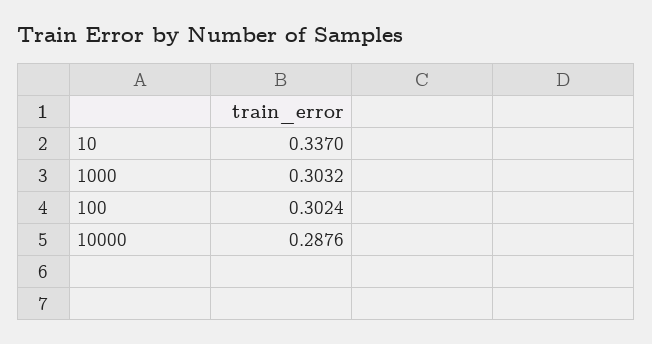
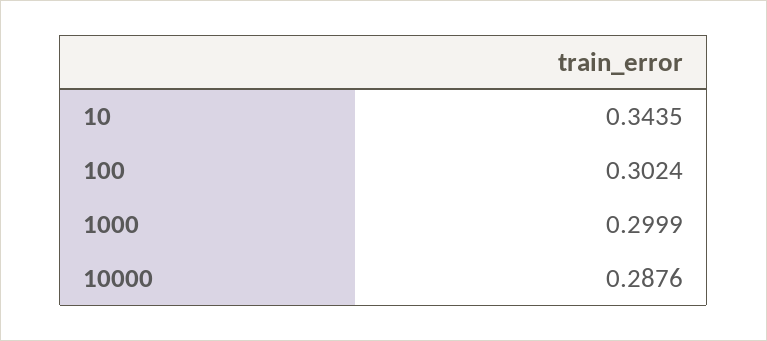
  {
-   "10": 0.337,
+   "10": 0.3435,
-   "1000": 0.3032,
+   "1000": 0.2999,
    "100": 0.3024,
    "10000": 0.2876
  }

